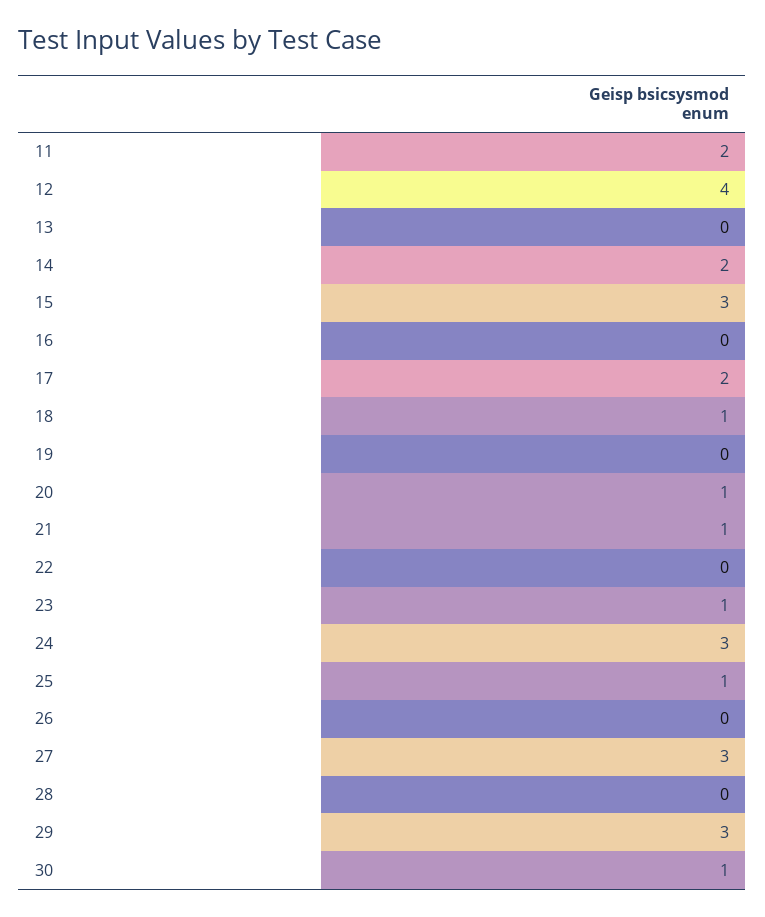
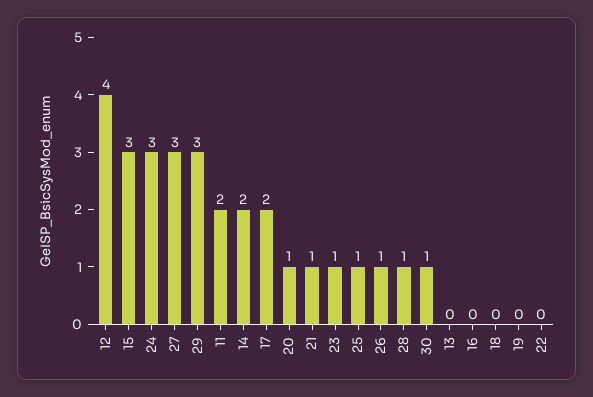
  {
    "11": 2,
    "12": 4,
    "13": 0,
    "14": 2,
    "15": 3,
    "16": 0,
    "17": 2,
-   "18": 1,
+   "18": 0,
    "19": 0,
    "20": 1,
    "21": 1,
    "22": 0,
    "23": 1,
    "24": 3,
    "25": 1,
-   "26": 0,
+   "26": 1,
    "27": 3,
-   "28": 0,
+   "28": 1,
    "29": 3,
    "30": 1
  }

